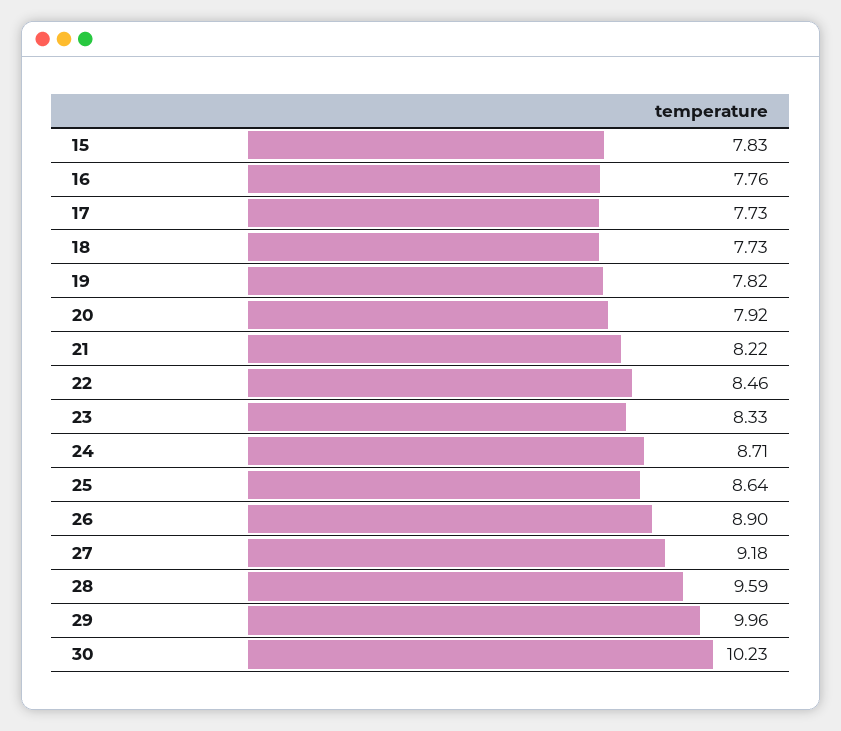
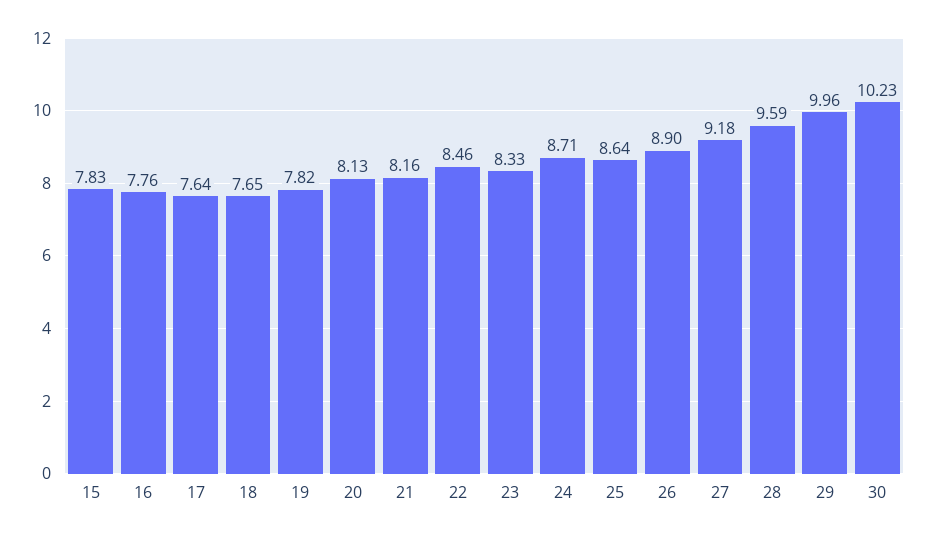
  {
    "15": 7.83,
    "16": 7.76,
-   "17": 7.73,
+   "17": 7.64,
-   "18": 7.73,
+   "18": 7.65,
    "19": 7.82,
-   "20": 7.92,
+   "20": 8.13,
-   "21": 8.22,
+   "21": 8.16,
    "22": 8.46,
    "23": 8.33,
    "24": 8.71,
    "25": 8.64,
    "26": 8.9,
    "27": 9.18,
    "28": 9.59,
    "29": 9.96,
    "30": 10.23
  }

